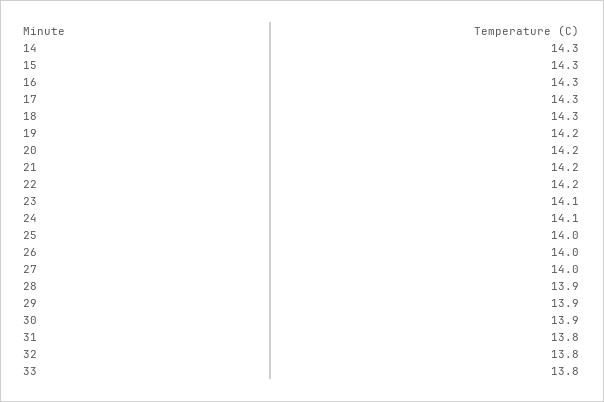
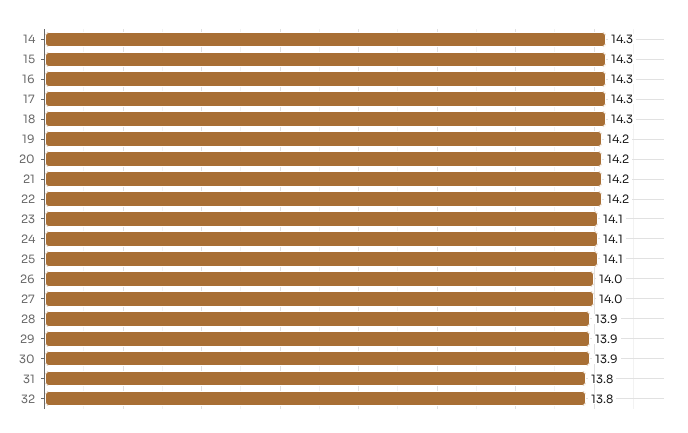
  {
    "14": 14.3,
    "15": 14.3,
    "16": 14.3,
    "17": 14.3,
    "18": 14.3,
    "19": 14.2,
    "20": 14.2,
    "21": 14.2,
    "22": 14.2,
    "23": 14.1,
    "24": 14.1,
-   "25": 14,
+   "25": 14.1,
    "26": 14,
    "27": 14,
    "28": 13.9,
    "29": 13.9,
    "30": 13.9,
    "31": 13.8,
-   "32": 13.8,
+   "32": 13.8
-   "33": 13.8
  }

